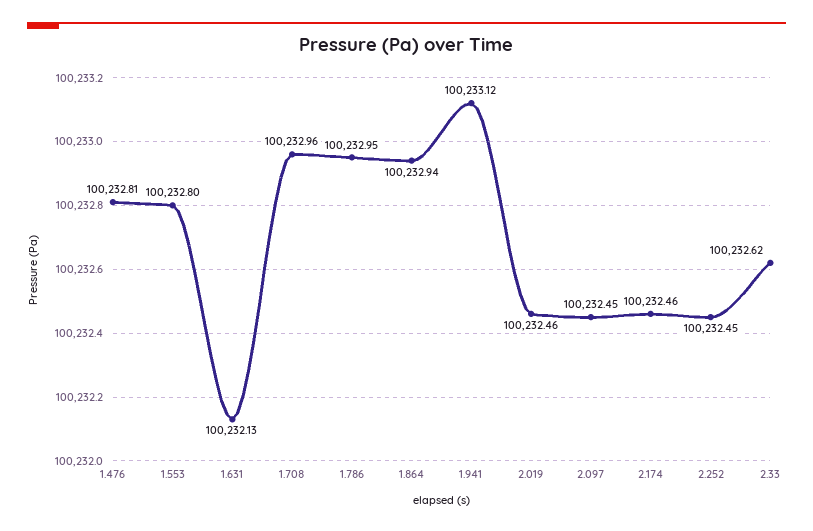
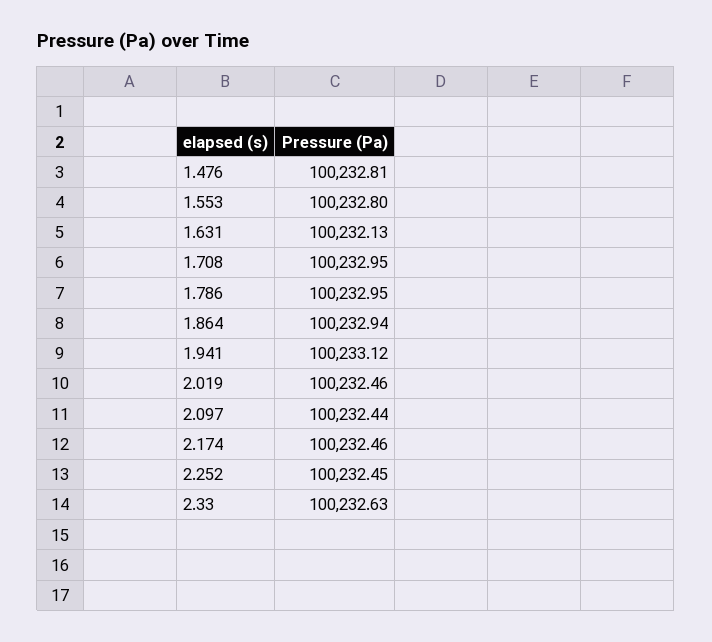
  {
    "1.476": 100232.81,
    "1.553": 100232.8,
    "1.631": 100232.13,
-   "1.708": 100232.96,
+   "1.708": 100232.95,
    "1.786": 100232.95,
    "1.864": 100232.94,
    "1.941": 100233.12,
    "2.019": 100232.46,
-   "2.097": 100232.45,
+   "2.097": 100232.44,
    "2.174": 100232.46,
    "2.252": 100232.45,
-   "2.33": 100232.62
+   "2.33": 100232.63
  }

